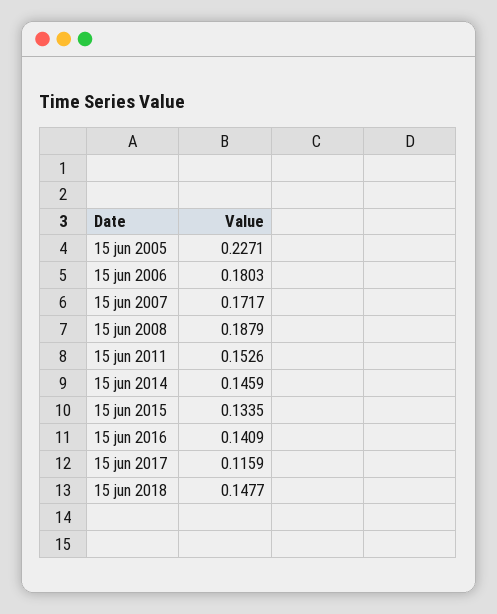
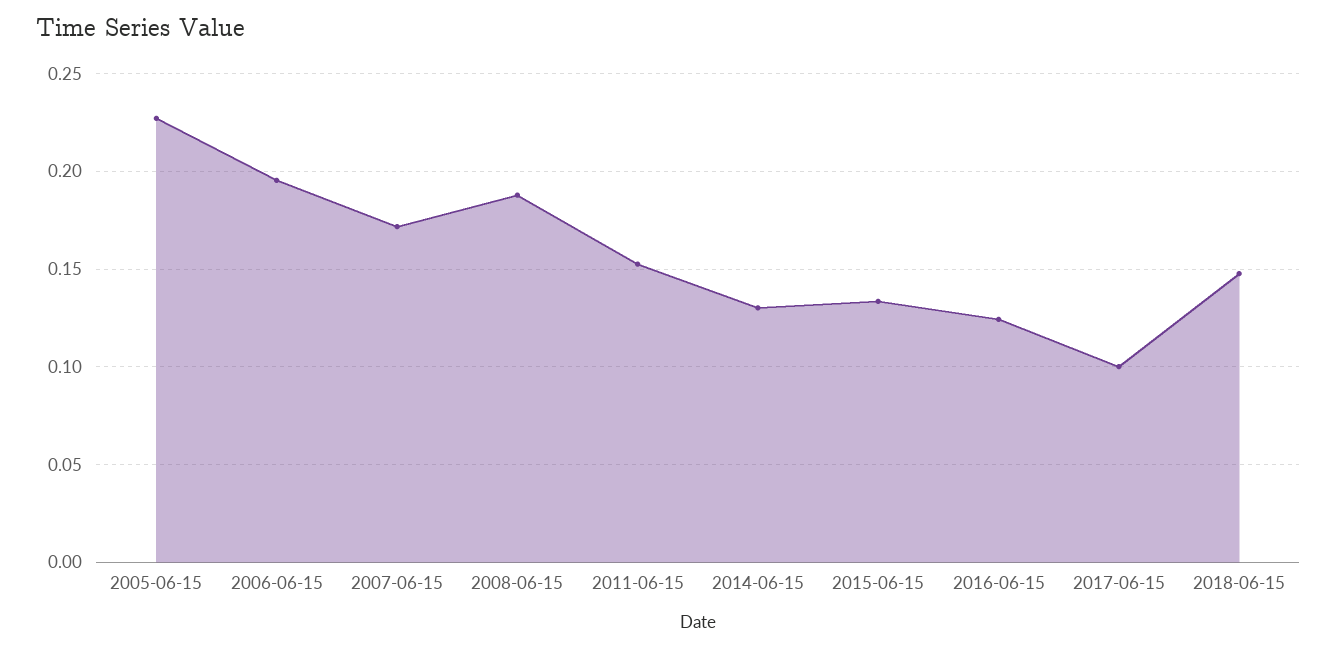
  {
    "15 jun 2005": 0.2271,
-   "15 jun 2006": 0.1803,
+   "15 jun 2006": 0.195,
    "15 jun 2007": 0.1717,
    "15 jun 2008": 0.1879,
    "15 jun 2011": 0.1526,
-   "15 jun 2014": 0.1459,
+   "15 jun 2014": 0.13,
    "15 jun 2015": 0.1335,
-   "15 jun 2016": 0.1409,
+   "15 jun 2016": 0.125,
-   "15 jun 2017": 0.1159,
+   "15 jun 2017": 0.1,
    "15 jun 2018": 0.1477
  }

